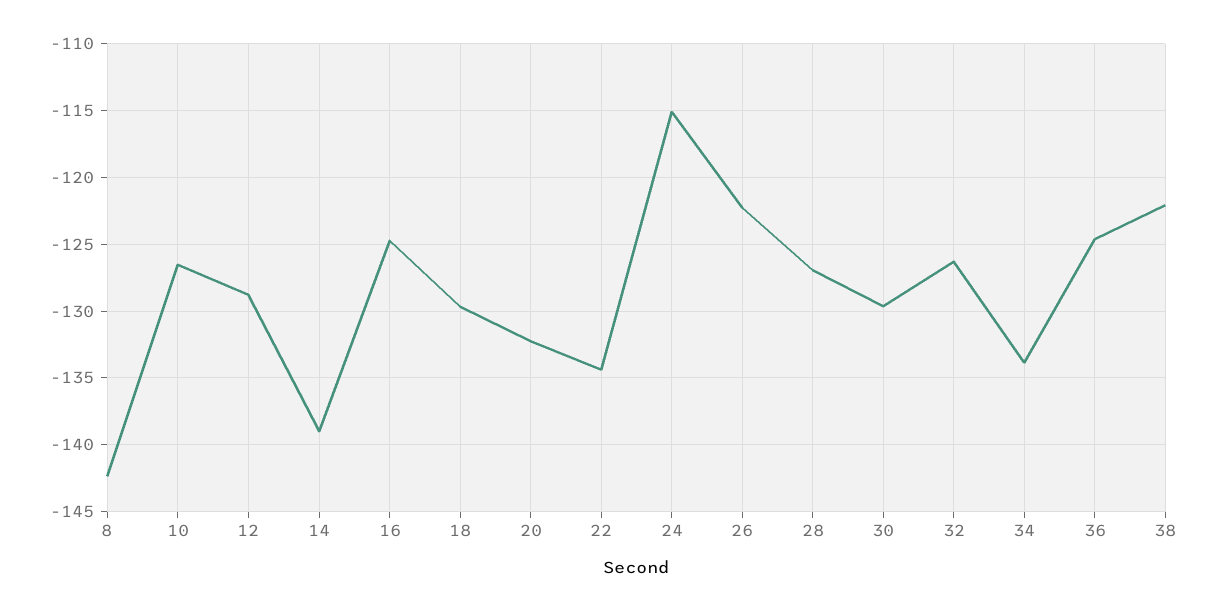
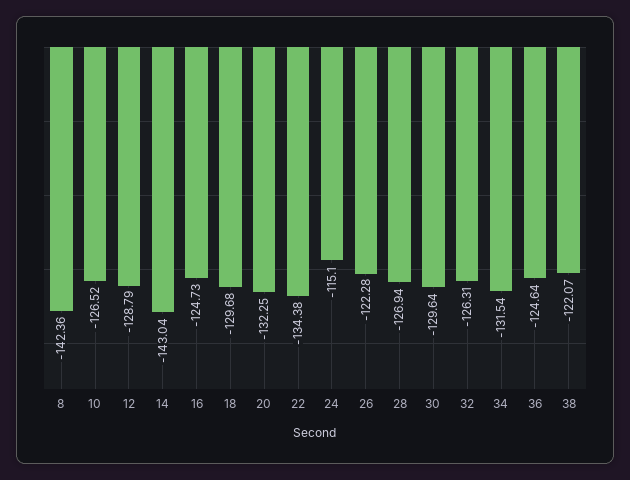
  {
    "8": -142.36,
    "10": -126.52,
    "12": -128.79,
-   "14": -139,
+   "14": -143.04,
    "16": -124.73,
    "18": -129.68,
    "20": -132.25,
    "22": -134.38,
    "24": -115.1,
    "26": -122.28,
    "28": -126.94,
    "30": -129.64,
    "32": -126.31,
-   "34": -134,
+   "34": -131.54,
    "36": -124.64,
    "38": -122.07
  }

